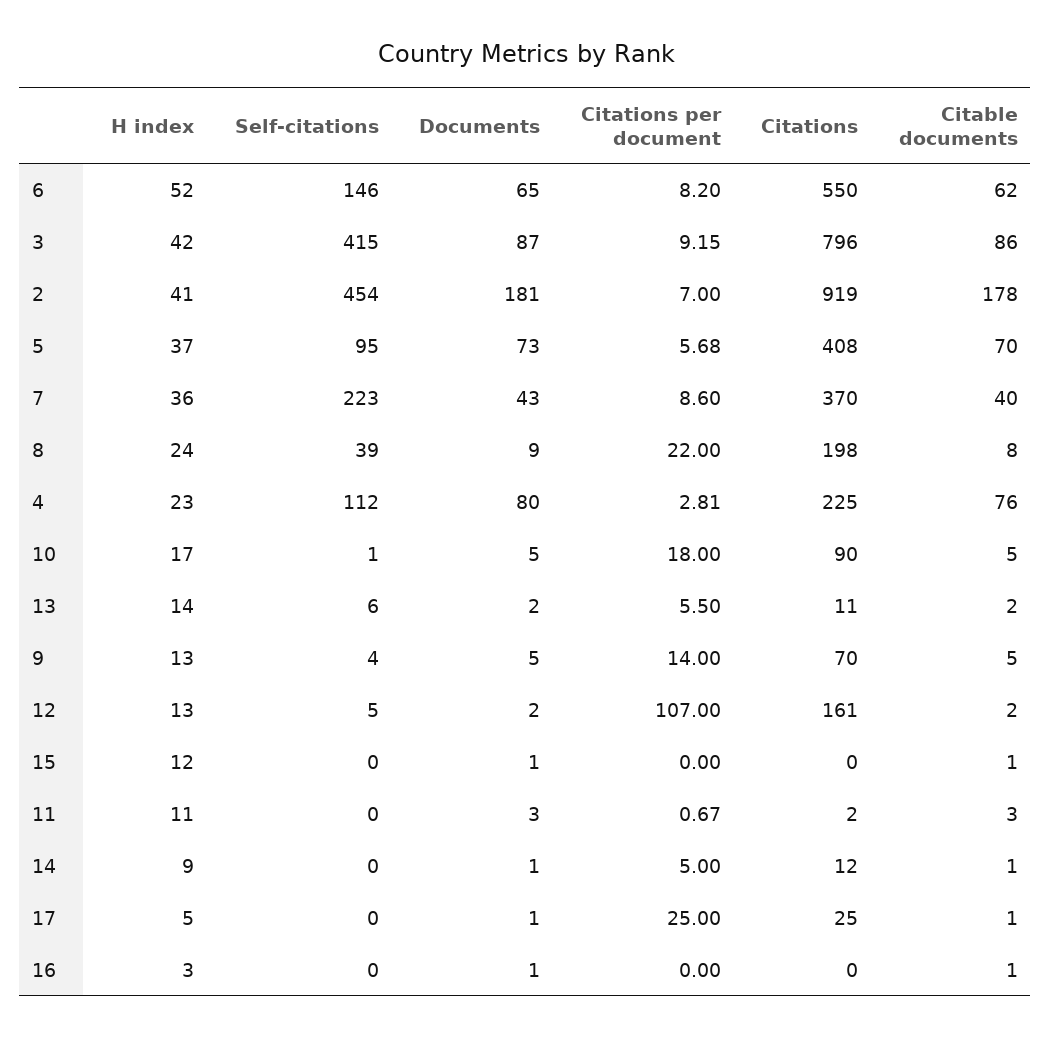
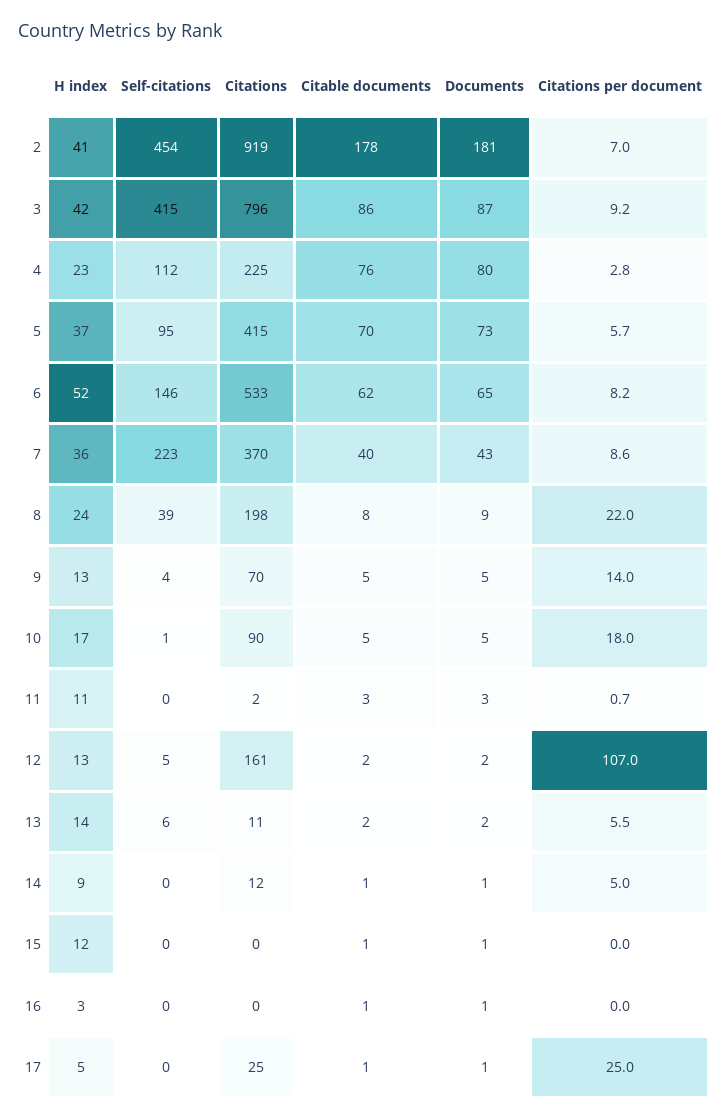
  {
    "H index": {
      "6": 52,
      "3": 42,
      "2": 41,
      "5": 37,
      "7": 36,
      "8": 24,
      "4": 23,
      "10": 17,
      "13": 14,
      "9": 13,
      "12": 13,
      "15": 12,
      "11": 11,
      "14": 9,
      "17": 5,
      "16": 3
    },
    "Self-citations": {
      "6": 146,
      "3": 415,
      "2": 454,
      "5": 95,
      "7": 223,
      "8": 39,
      "4": 112,
      "10": 1,
      "13": 6,
      "9": 4,
      "12": 5,
      "15": 0,
      "11": 0,
      "14": 0,
      "17": 0,
      "16": 0
    },
    "Documents": {
      "6": 65,
      "3": 87,
      "2": 181,
      "5": 73,
      "7": 43,
      "8": 9,
      "4": 80,
      "10": 5,
      "13": 2,
      "9": 5,
      "12": 2,
      "15": 1,
      "11": 3,
      "14": 1,
      "17": 1,
      "16": 1
    },
    "Citations per document": {
      "6": 8.2,
      "3": 9.15,
      "2": 7,
      "5": 5.68,
      "7": 8.6,
      "8": 22,
      "4": 2.81,
      "10": 18,
      "13": 5.5,
      "9": 14,
      "12": 107,
      "15": 0,
      "11": 0.67,
      "14": 5,
      "17": 25,
      "16": 0
    },
    "Citations": {
-     "6": 550,
+     "6": 533,
      "3": 796,
      "2": 919,
-     "5": 408,
+     "5": 415,
      "7": 370,
      "8": 198,
      "4": 225,
      "10": 90,
      "13": 11,
      "9": 70,
      "12": 161,
      "15": 0,
      "11": 2,
      "14": 12,
      "17": 25,
      "16": 0
    },
    "Citable documents": {
      "6": 62,
      "3": 86,
      "2": 178,
      "5": 70,
      "7": 40,
      "8": 8,
      "4": 76,
      "10": 5,
      "13": 2,
      "9": 5,
      "12": 2,
      "15": 1,
      "11": 3,
      "14": 1,
      "17": 1,
      "16": 1
    }
  }

